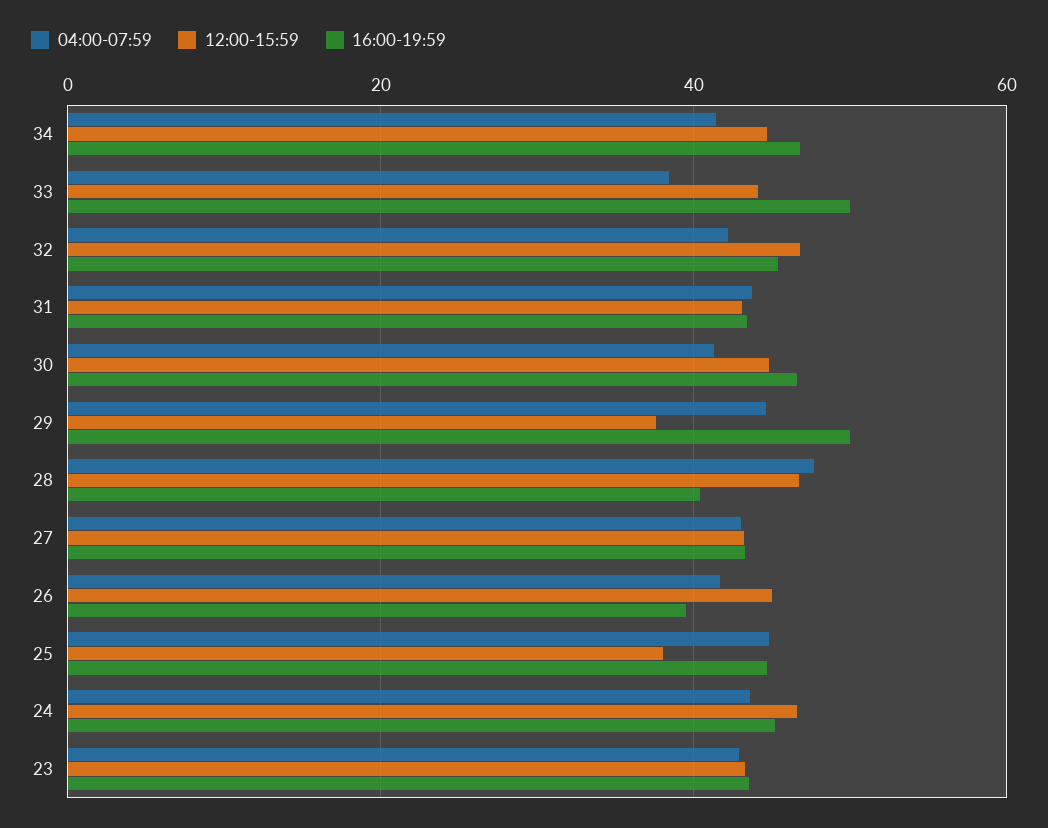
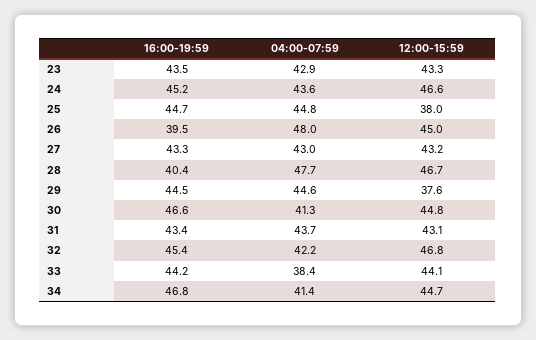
  {
    "04:00-07:59": {
      "34": 41.4,
      "33": 38.4,
      "32": 42.2,
      "31": 43.7,
      "30": 41.3,
      "29": 44.6,
      "28": 47.7,
      "27": 43,
-     "26": 42,
+     "26": 48,
      "25": 44.8,
      "24": 43.6,
      "23": 42.9
    },
    "12:00-15:59": {
      "34": 44.7,
      "33": 44.1,
      "32": 46.8,
      "31": 43.1,
      "30": 44.8,
      "29": 37.6,
      "28": 46.7,
      "27": 43.2,
      "26": 45,
      "25": 38,
      "24": 46.6,
      "23": 43.3
    },
    "16:00-19:59": {
      "34": 46.8,
-     "33": 50,
+     "33": 44.2,
      "32": 45.4,
      "31": 43.4,
      "30": 46.6,
-     "29": 50,
+     "29": 44.5,
      "28": 40.4,
      "27": 43.3,
      "26": 39.5,
      "25": 44.7,
      "24": 45.2,
      "23": 43.5
    }
  }

